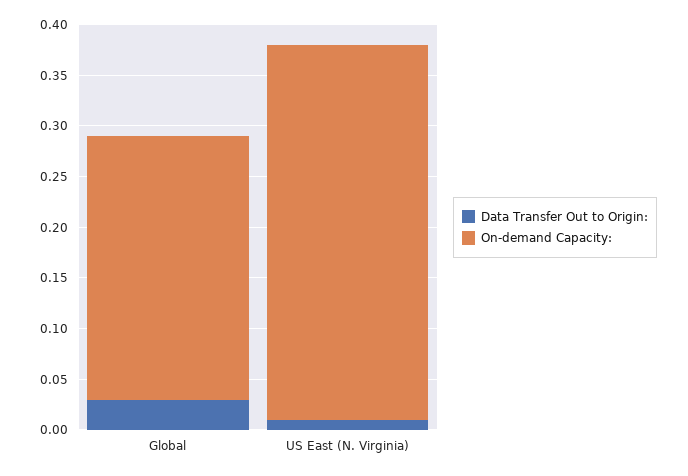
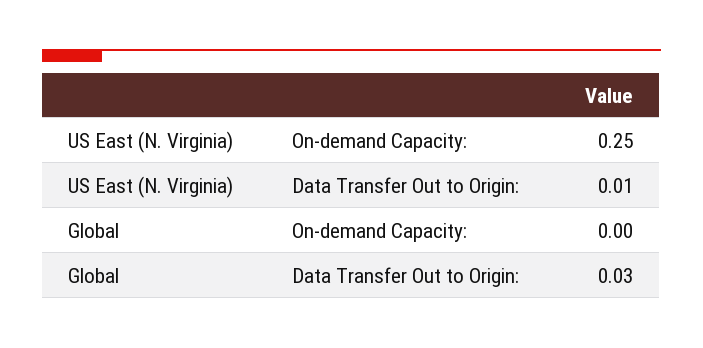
  {
    "Data Transfer Out to Origin:": {
      "Global": 0.03,
      "US East (N. Virginia)": 0.01
    },
    "On-demand Capacity:": {
-     "Global": 0.26,
+     "Global": 0,
-     "US East (N. Virginia)": 0.37
+     "US East (N. Virginia)": 0.25
    }
  }

